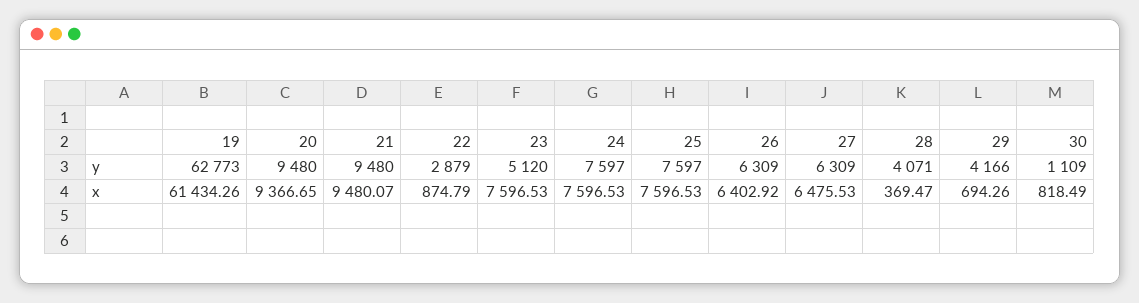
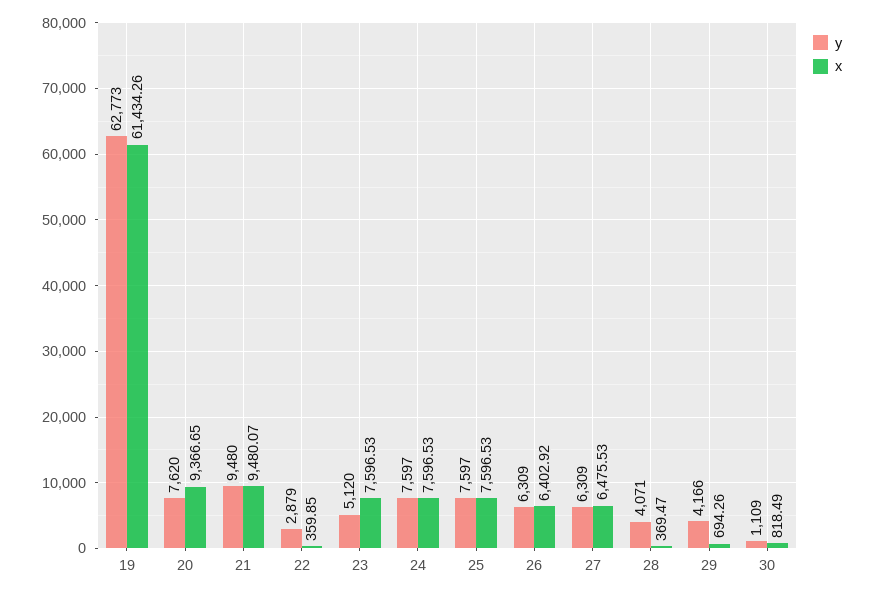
  {
    "y": {
      "19": 62773,
-     "20": 9480,
+     "20": 7620,
      "21": 9480,
      "22": 2879,
      "23": 5120,
      "24": 7597,
      "25": 7597,
      "26": 6309,
      "27": 6309,
      "28": 4071,
      "29": 4166,
      "30": 1109
    },
    "x": {
      "19": 61434.26,
      "20": 9366.65,
      "21": 9480.07,
-     "22": 874.79,
+     "22": 359.85,
      "23": 7596.53,
      "24": 7596.53,
      "25": 7596.53,
      "26": 6402.92,
      "27": 6475.53,
      "28": 369.47,
      "29": 694.26,
      "30": 818.49
    }
  }

